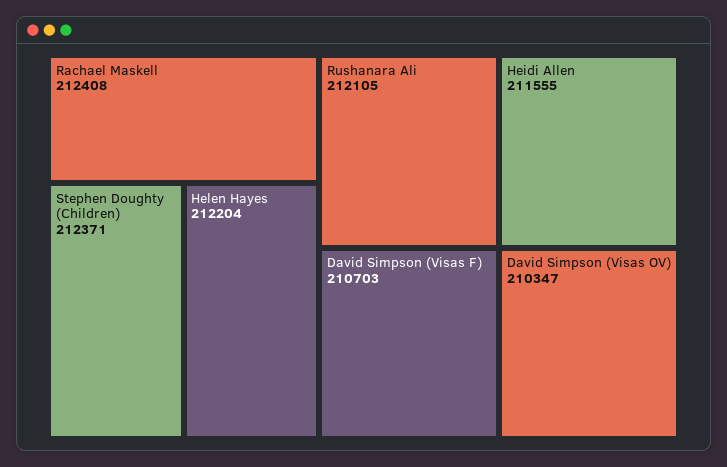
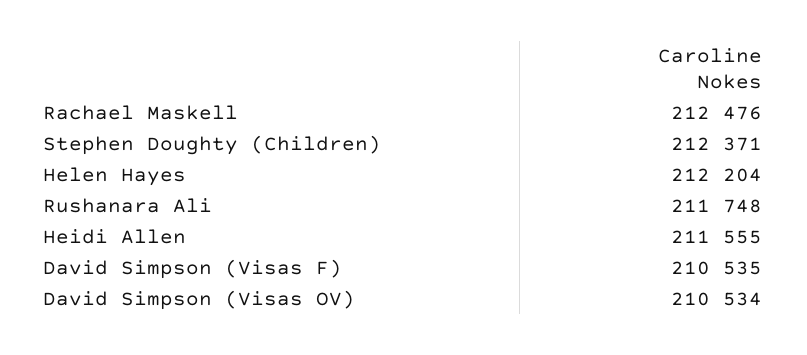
  {
-   "Rachael Maskell": 212408,
+   "Rachael Maskell": 212476,
    "Stephen Doughty (Children)": 212371,
    "Helen Hayes": 212204,
-   "Rushanara Ali": 212105,
+   "Rushanara Ali": 211748,
    "Heidi Allen": 211555,
-   "David Simpson (Visas F)": 210703,
+   "David Simpson (Visas F)": 210535,
-   "David Simpson (Visas OV)": 210347
+   "David Simpson (Visas OV)": 210534
  }

